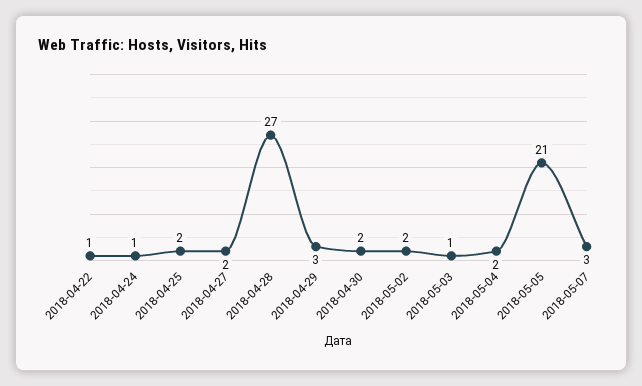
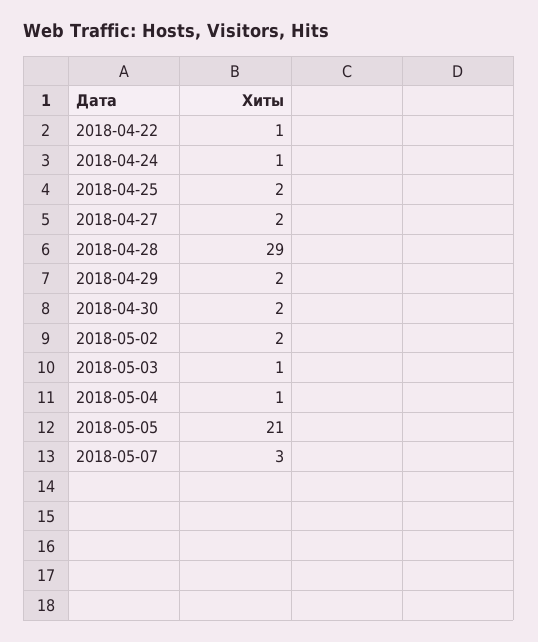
  {
    "2018-04-22": 1,
    "2018-04-24": 1,
    "2018-04-25": 2,
    "2018-04-27": 2,
-   "2018-04-28": 27,
+   "2018-04-28": 29,
-   "2018-04-29": 3,
+   "2018-04-29": 2,
    "2018-04-30": 2,
    "2018-05-02": 2,
    "2018-05-03": 1,
-   "2018-05-04": 2,
+   "2018-05-04": 1,
    "2018-05-05": 21,
    "2018-05-07": 3
  }

